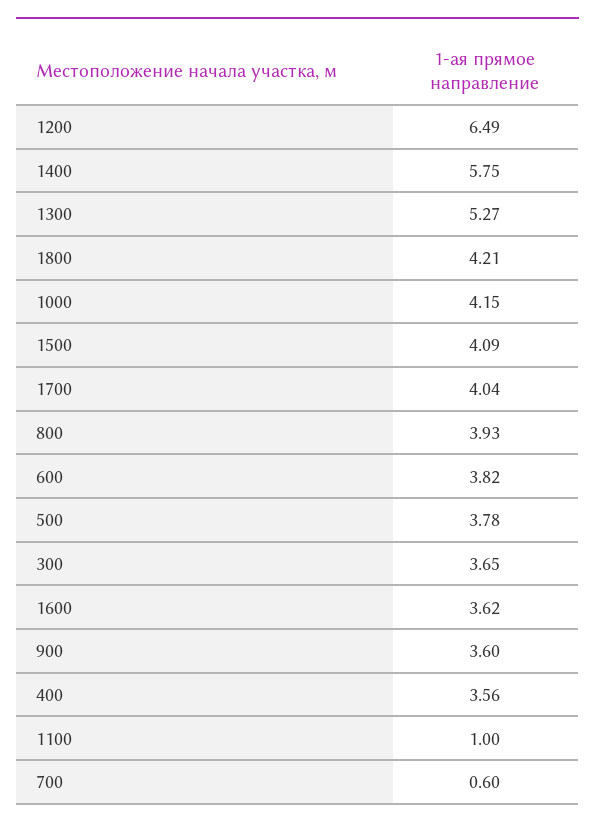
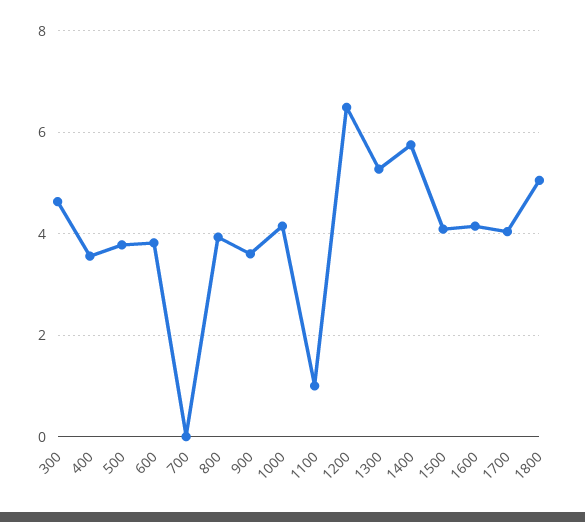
  {
    "1200": 6.49,
    "1400": 5.75,
    "1300": 5.27,
-   "1800": 4.21,
+   "1800": 5,
    "1000": 4.15,
    "1500": 4.09,
    "1700": 4.04,
    "800": 3.93,
    "600": 3.82,
    "500": 3.78,
-   "300": 3.65,
+   "300": 4.6,
-   "1600": 3.62,
+   "1600": 4.2,
    "900": 3.6,
    "400": 3.56,
    "1100": 1,
-   "700": 0.6
+   "700": 0
  }

